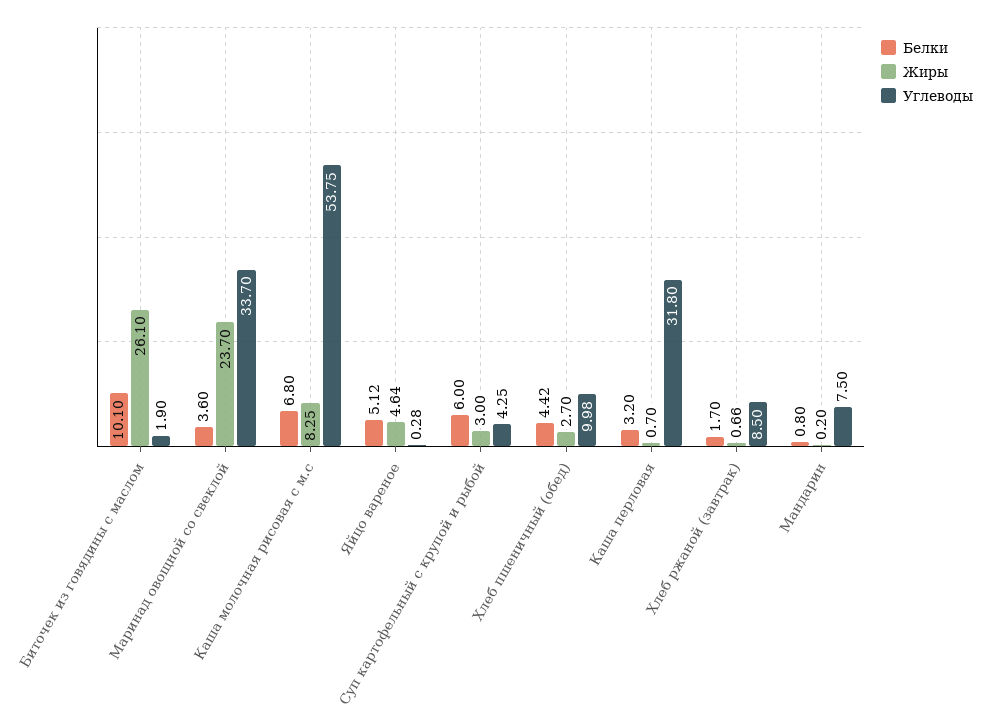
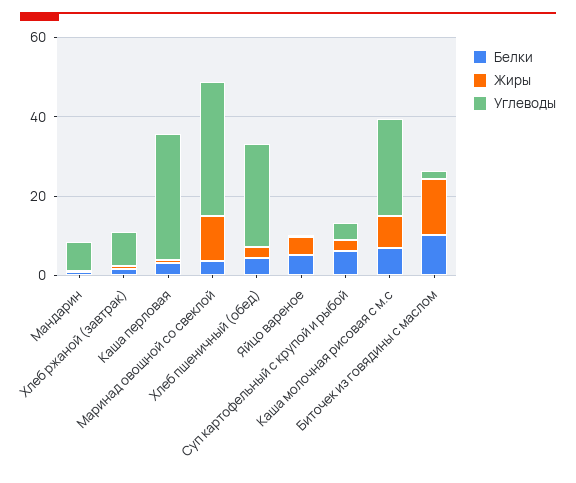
  {
    "Белки": {
      "Биточек из говядины с маслом": 10.1,
      "Маринад овощной со свеклой": 3.6,
      "Каша молочная рисовая с м.с": 6.8,
      "Яйцо вареное": 5.12,
      "Суп картофельный с крупой и рыбой": 6,
      "Хлеб пшеничный (обед)": 4.42,
      "Каша перловая": 3.2,
      "Хлеб ржаной (завтрак)": 1.7,
      "Мандарин": 0.8
    },
    "Жиры": {
-     "Биточек из говядины с маслом": 26.1,
+     "Биточек из говядины с маслом": 15,
-     "Маринад овощной со свеклой": 23.7,
+     "Маринад овощной со свеклой": 10,
      "Каша молочная рисовая с м.с": 8.25,
      "Яйцо вареное": 4.64,
      "Суп картофельный с крупой и рыбой": 3,
      "Хлеб пшеничный (обед)": 2.7,
      "Каша перловая": 0.7,
      "Хлеб ржаной (завтрак)": 0.66,
      "Мандарин": 0.2
    },
    "Углеводы": {
      "Биточек из говядины с маслом": 1.9,
      "Маринад овощной со свеклой": 33.7,
-     "Каша молочная рисовая с м.с": 53.75,
+     "Каша молочная рисовая с м.с": 25,
      "Яйцо вареное": 0.28,
      "Суп картофельный с крупой и рыбой": 4.25,
-     "Хлеб пшеничный (обед)": 9.98,
+     "Хлеб пшеничный (обед)": 25,
      "Каша перловая": 31.8,
      "Хлеб ржаной (завтрак)": 8.5,
      "Мандарин": 7.5
    }
  }

